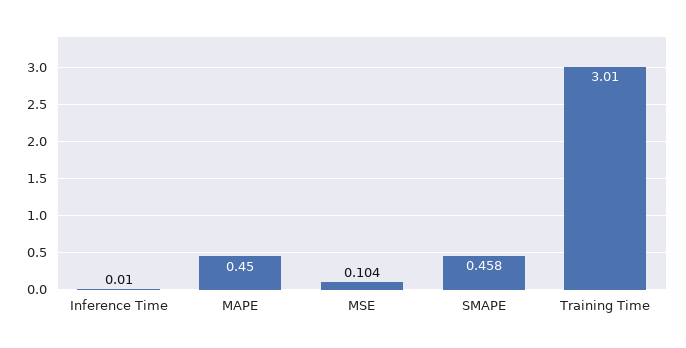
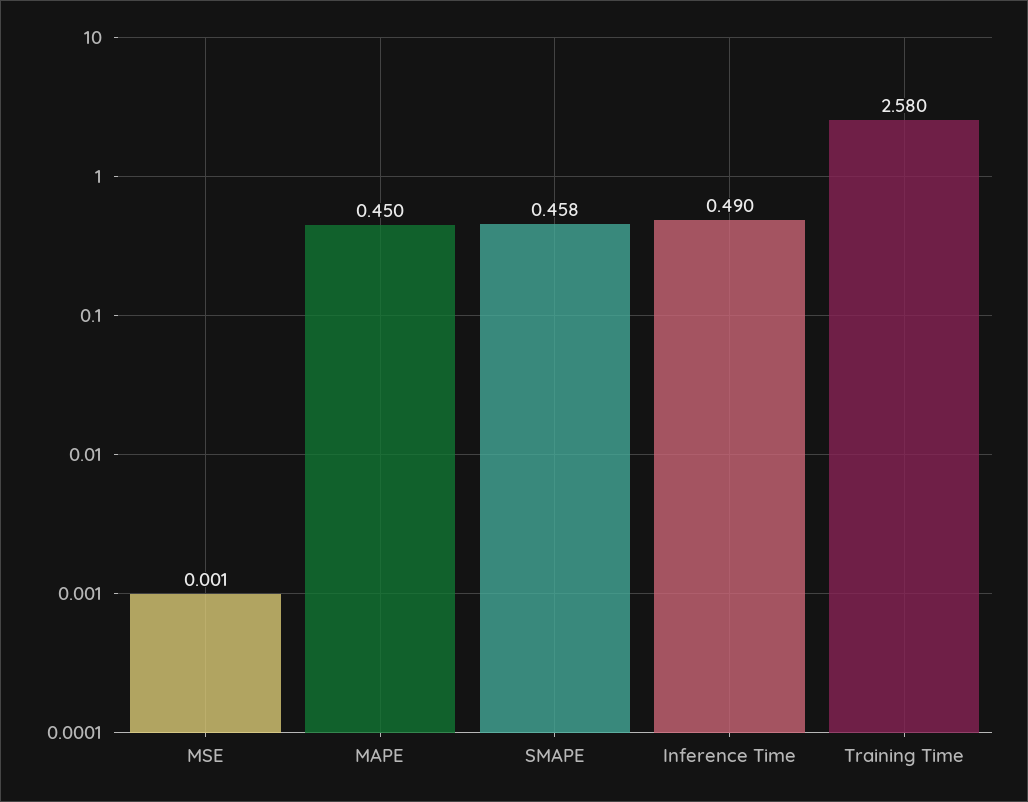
  {
-   "Inference Time": 0.01,
+   "Inference Time": 0.49,
    "MAPE": 0.45,
-   "MSE": 0.104,
+   "MSE": 0.001,
    "SMAPE": 0.458,
-   "Training Time": 3.01
+   "Training Time": 2.58
  }

